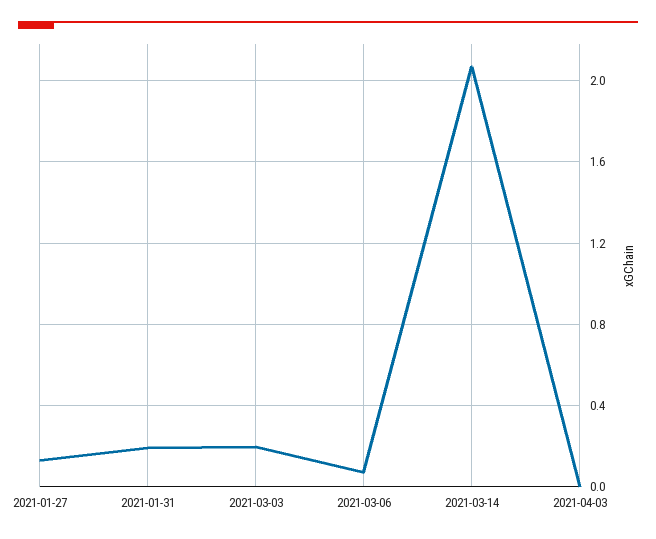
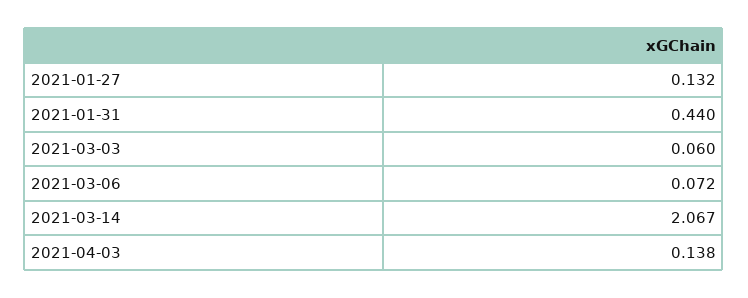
  {
    "2021-01-27": 0.132,
-   "2021-01-31": 0.2,
+   "2021-01-31": 0.44,
-   "2021-03-03": 0.2,
+   "2021-03-03": 0.06,
    "2021-03-06": 0.072,
    "2021-03-14": 2.067,
-   "2021-04-03": 0
+   "2021-04-03": 0.138
  }

